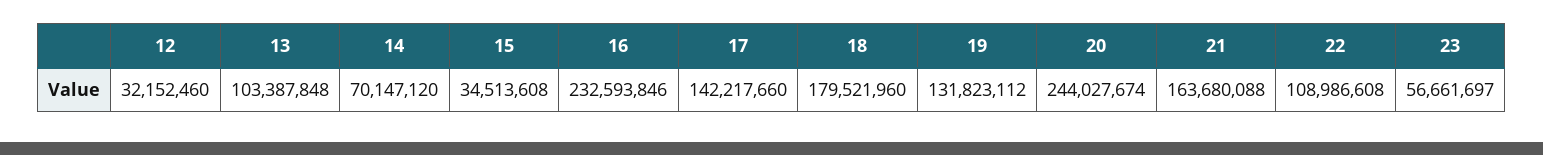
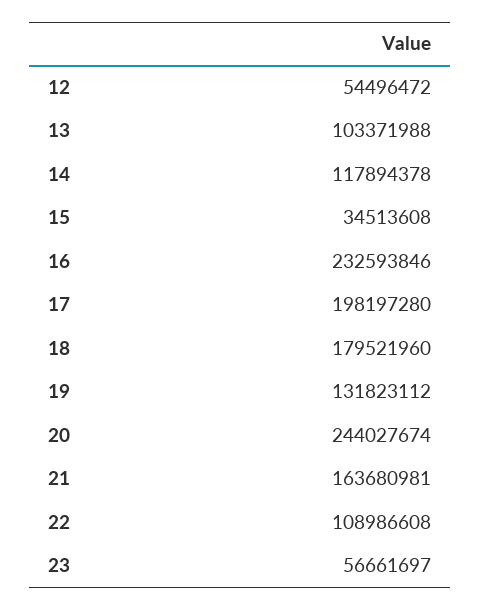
  {
-   "12": 32152460,
+   "12": 54496472,
-   "13": 103387848,
+   "13": 103371988,
-   "14": 70147120,
+   "14": 117894378,
    "15": 34513608,
    "16": 232593846,
-   "17": 142217660,
+   "17": 198197280,
    "18": 179521960,
    "19": 131823112,
    "20": 244027674,
-   "21": 163680088,
+   "21": 163680981,
    "22": 108986608,
    "23": 56661697
  }

